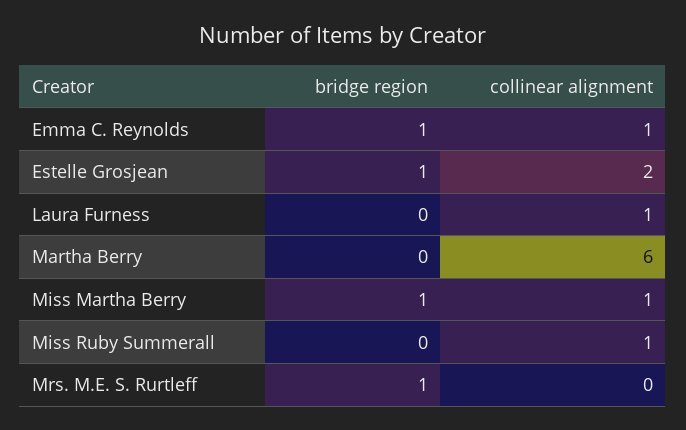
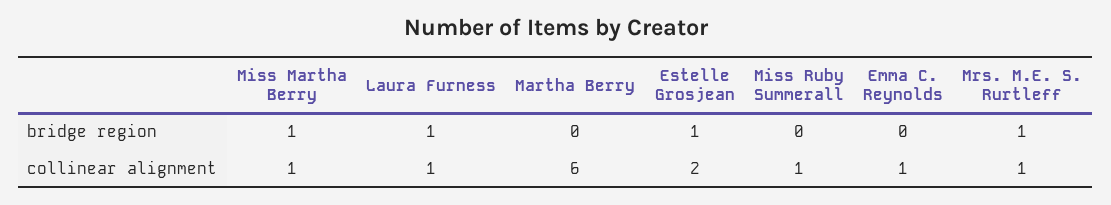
  {
    "bridge region": {
-     "Emma C. Reynolds": 1,
+     "Emma C. Reynolds": 0,
      "Estelle Grosjean": 1,
-     "Laura Furness": 0,
+     "Laura Furness": 1,
      "Martha Berry": 0,
      "Miss Martha Berry": 1,
      "Miss Ruby Summerall": 0,
      "Mrs. M.E. S. Rurtleff": 1
    },
    "collinear alignment": {
      "Emma C. Reynolds": 1,
      "Estelle Grosjean": 2,
      "Laura Furness": 1,
      "Martha Berry": 6,
      "Miss Martha Berry": 1,
      "Miss Ruby Summerall": 1,
-     "Mrs. M.E. S. Rurtleff": 0
+     "Mrs. M.E. S. Rurtleff": 1
    }
  }

